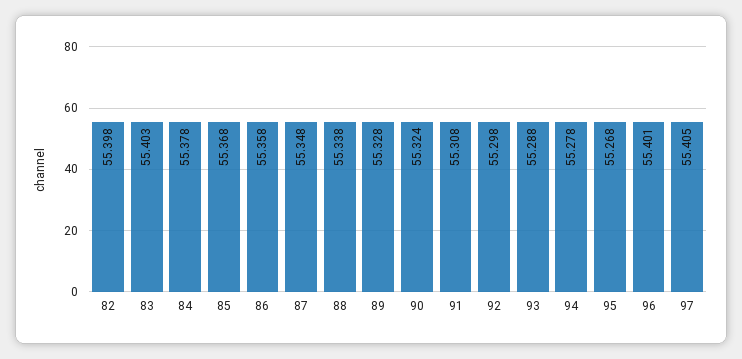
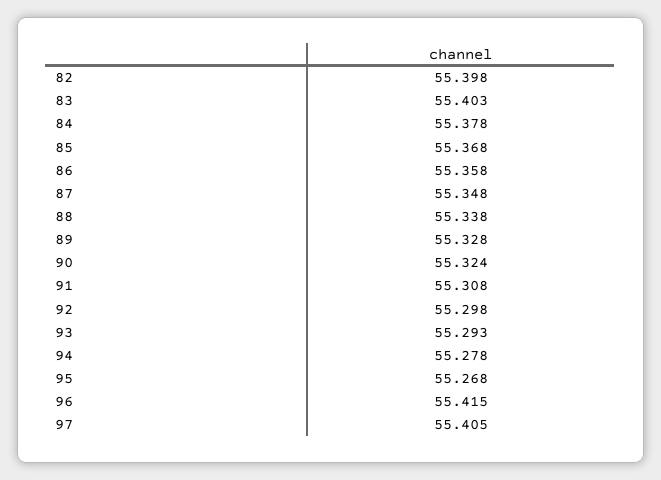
  {
    "82": 55.398,
    "83": 55.403,
    "84": 55.378,
    "85": 55.368,
    "86": 55.358,
    "87": 55.348,
    "88": 55.338,
    "89": 55.328,
    "90": 55.324,
    "91": 55.308,
    "92": 55.298,
-   "93": 55.288,
+   "93": 55.293,
    "94": 55.278,
    "95": 55.268,
-   "96": 55.401,
+   "96": 55.415,
    "97": 55.405
  }

